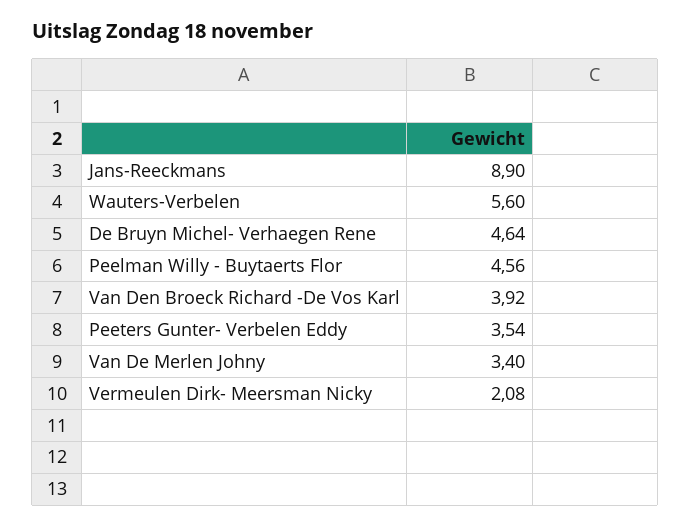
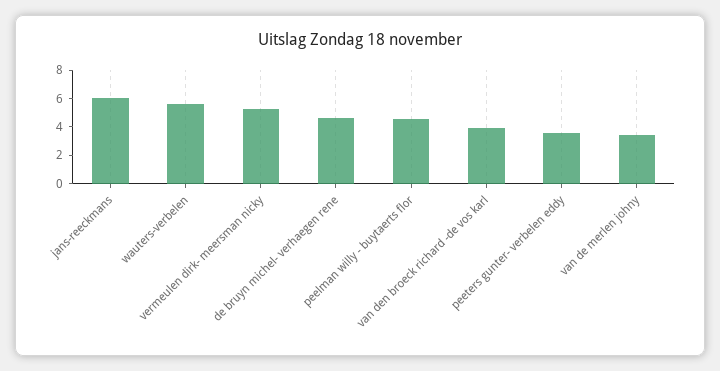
  {
-   "Jans-Reeckmans": 8.9,
+   "Jans-Reeckmans": 6,
    "Wauters-Verbelen": 5.6,
    "De Bruyn Michel- Verhaegen Rene": 4.64,
    "Peelman Willy - Buytaerts Flor": 4.56,
    "Van Den Broeck Richard -De Vos Karl": 3.92,
    "Peeters Gunter- Verbelen Eddy": 3.54,
    "Van De Merlen Johny": 3.4,
-   "Vermeulen Dirk- Meersman Nicky": 2.08
+   "Vermeulen Dirk- Meersman Nicky": 5
  }

